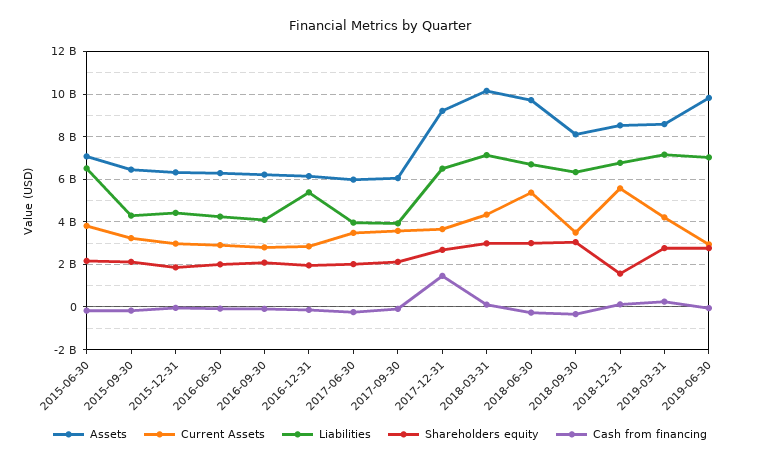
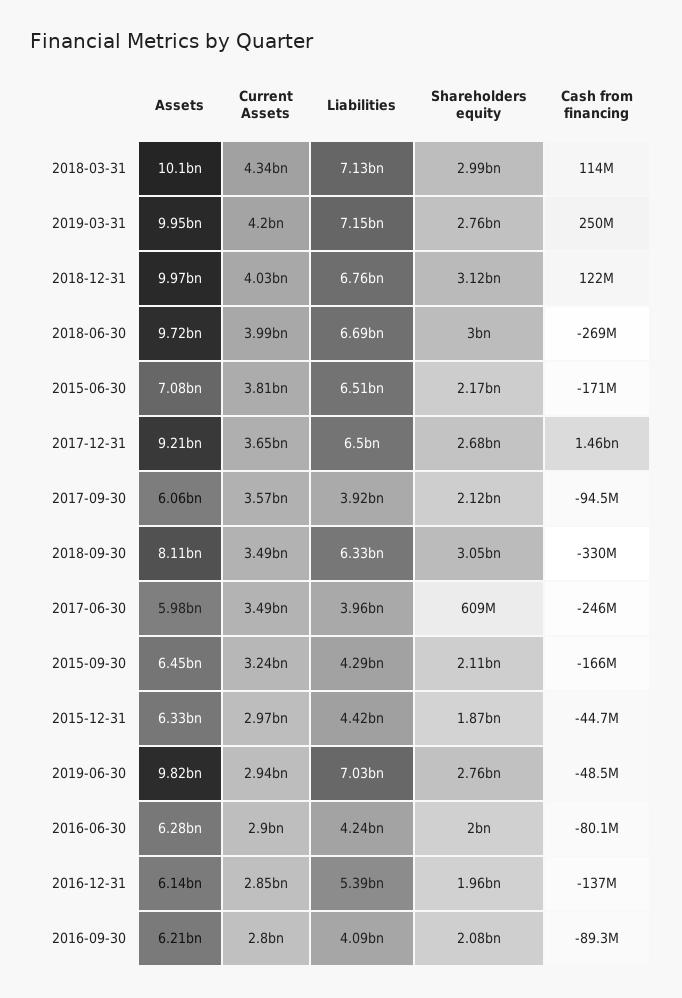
  {
    "Assets": {
      "2015-06-30": 7080000000,
      "2015-09-30": 6450000000,
      "2015-12-31": 6330000000,
      "2016-06-30": 6280000000,
      "2016-09-30": 6210000000,
      "2016-12-31": 6140000000,
      "2017-06-30": 5980000000,
      "2017-09-30": 6060000000,
      "2017-12-31": 9210000000,
      "2018-03-31": 10100000000,
      "2018-06-30": 9720000000,
      "2018-09-30": 8110000000,
-     "2018-12-31": 8500000000,
+     "2018-12-31": 9970000000,
-     "2019-03-31": 8500000000,
+     "2019-03-31": 9950000000,
      "2019-06-30": 9820000000
    },
    "Current Assets": {
      "2015-06-30": 3810000000,
      "2015-09-30": 3240000000,
      "2015-12-31": 2970000000,
      "2016-06-30": 2900000000,
      "2016-09-30": 2800000000,
      "2016-12-31": 2850000000,
      "2017-06-30": 3490000000,
      "2017-09-30": 3570000000,
      "2017-12-31": 3650000000,
      "2018-03-31": 4340000000,
-     "2018-06-30": 5500000000,
+     "2018-06-30": 3990000000,
      "2018-09-30": 3490000000,
-     "2018-12-31": 5500000000,
+     "2018-12-31": 4030000000,
      "2019-03-31": 4200000000,
      "2019-06-30": 2940000000
    },
    "Liabilities": {
      "2015-06-30": 6510000000,
      "2015-09-30": 4290000000,
      "2015-12-31": 4420000000,
      "2016-06-30": 4240000000,
      "2016-09-30": 4090000000,
      "2016-12-31": 5390000000,
      "2017-06-30": 3960000000,
      "2017-09-30": 3920000000,
      "2017-12-31": 6500000000,
      "2018-03-31": 7130000000,
      "2018-06-30": 6690000000,
      "2018-09-30": 6330000000,
      "2018-12-31": 6760000000,
      "2019-03-31": 7150000000,
      "2019-06-30": 7030000000
    },
    "Shareholders equity": {
      "2015-06-30": 2170000000,
      "2015-09-30": 2110000000,
      "2015-12-31": 1870000000,
      "2016-06-30": 2000000000,
      "2016-09-30": 2080000000,
      "2016-12-31": 1960000000,
-     "2017-06-30": 2000000000,
+     "2017-06-30": 609000000,
      "2017-09-30": 2120000000,
      "2017-12-31": 2680000000,
      "2018-03-31": 2990000000,
      "2018-06-30": 3000000000,
      "2018-09-30": 3050000000,
-     "2018-12-31": 1500000000,
+     "2018-12-31": 3120000000,
      "2019-03-31": 2760000000,
      "2019-06-30": 2760000000
    },
    "Cash from financing": {
      "2015-06-30": -171000000,
      "2015-09-30": -166000000,
      "2015-12-31": -44700000,
      "2016-06-30": -80100000,
      "2016-09-30": -89300000,
      "2016-12-31": -137000000,
      "2017-06-30": -246000000,
      "2017-09-30": -94500000,
      "2017-12-31": 1460000000,
      "2018-03-31": 114000000,
      "2018-06-30": -269000000,
      "2018-09-30": -330000000,
      "2018-12-31": 122000000,
      "2019-03-31": 250000000,
      "2019-06-30": -48500000
    }
  }

